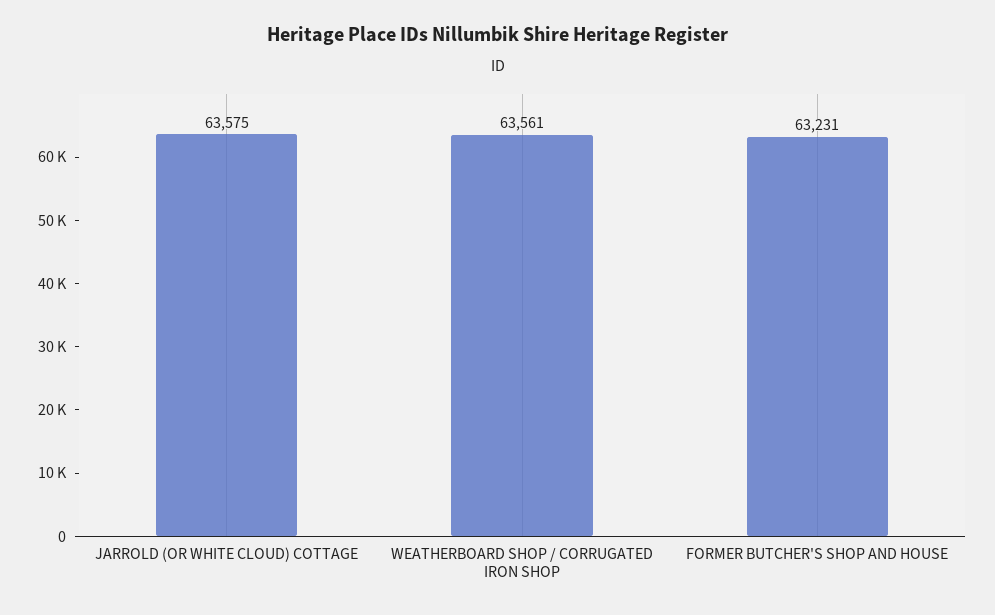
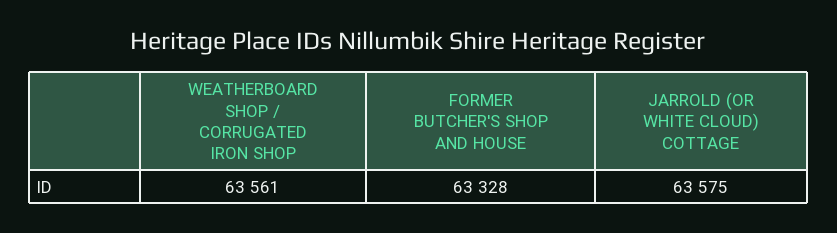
  {
    "JARROLD (OR WHITE CLOUD) COTTAGE": 63575,
    "WEATHERBOARD SHOP / CORRUGATED IRON SHOP": 63561,
-   "FORMER BUTCHER'S SHOP AND HOUSE": 63231
+   "FORMER BUTCHER'S SHOP AND HOUSE": 63328
  }

